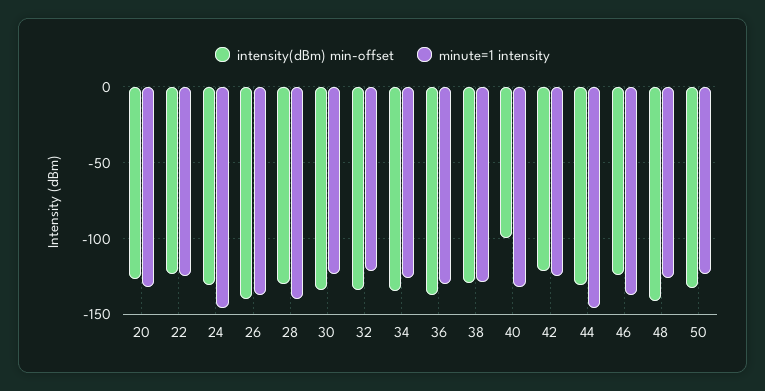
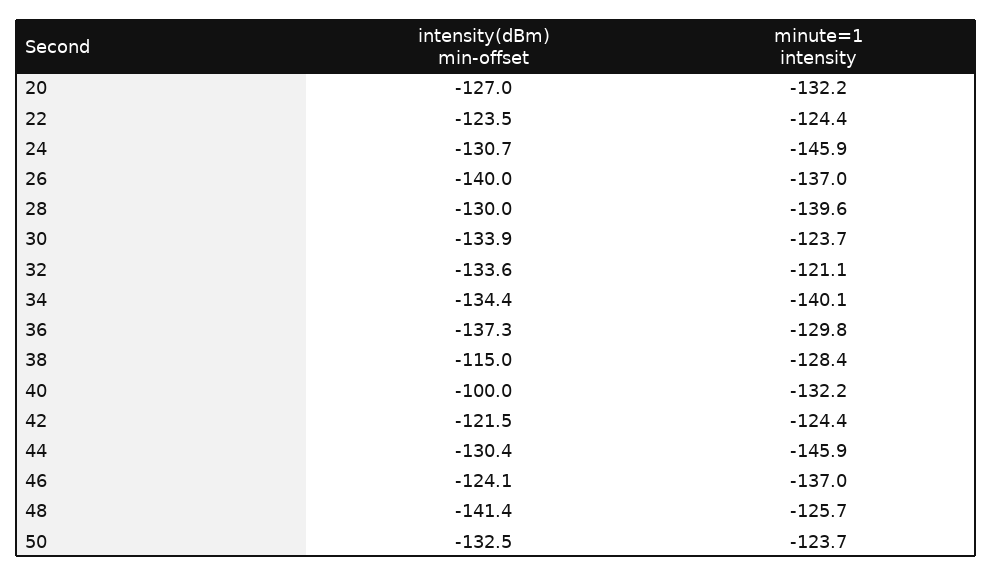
  {
    "intensity(dBm) min-offset": {
      "20": -127,
      "22": -123.5,
      "24": -130.7,
      "26": -140,
      "28": -130,
      "30": -133.9,
      "32": -133.6,
      "34": -134.4,
      "36": -137.3,
-     "38": -130,
+     "38": -115,
      "40": -100,
      "42": -121.5,
      "44": -130.4,
      "46": -124.1,
      "48": -141.4,
      "50": -132.5
    },
    "minute=1 intensity": {
      "20": -132.2,
      "22": -124.4,
      "24": -145.9,
      "26": -137,
      "28": -139.6,
      "30": -123.7,
      "32": -121.1,
-     "34": -125,
+     "34": -140.1,
      "36": -129.8,
      "38": -128.4,
      "40": -132.2,
      "42": -124.4,
      "44": -145.9,
      "46": -137,
      "48": -125.7,
      "50": -123.7
    }
  }

